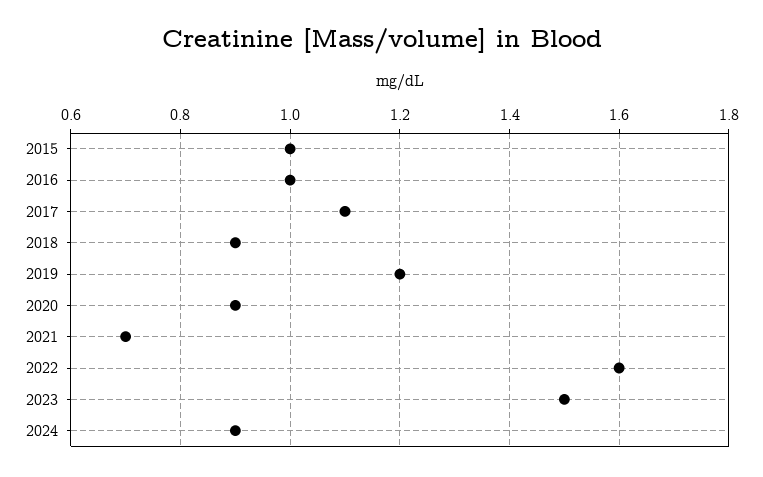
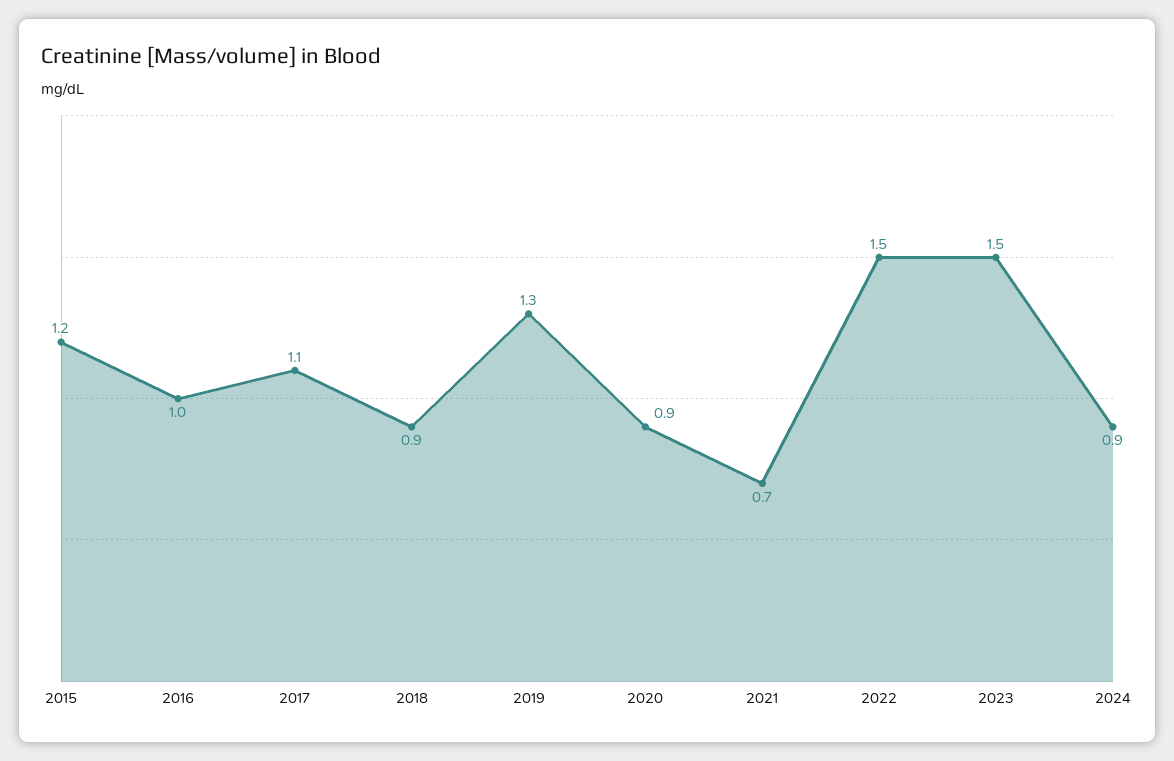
  {
-   "2015": 1,
+   "2015": 1.2,
    "2016": 1,
    "2017": 1.1,
    "2018": 0.9,
-   "2019": 1.2,
+   "2019": 1.3,
    "2020": 0.9,
    "2021": 0.7,
-   "2022": 1.6,
+   "2022": 1.5,
    "2023": 1.5,
    "2024": 0.9
  }

